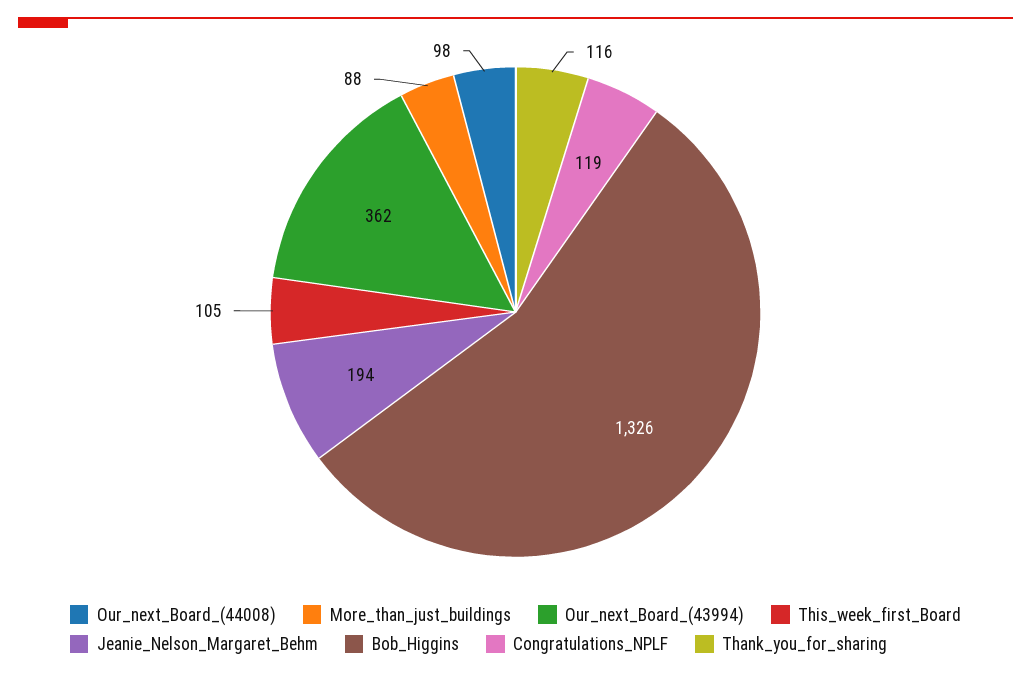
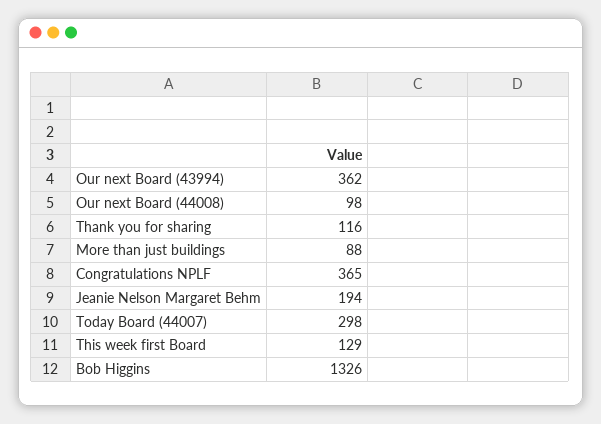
  {
    "Our_next_Board_(44008)": 98,
    "More_than_just_buildings": 88,
    "Our_next_Board_(43994)": 362,
-   "This_week_first_Board": 105,
+   "This_week_first_Board": 129,
    "Jeanie_Nelson_Margaret_Behm": 194,
    "Bob_Higgins": 1326,
-   "Congratulations_NPLF": 119,
+   "Congratulations_NPLF": 365,
-   "Thank_you_for_sharing": 116
+   "Thank_you_for_sharing": 116,
+   "Today Board (44007)": 298
  }

